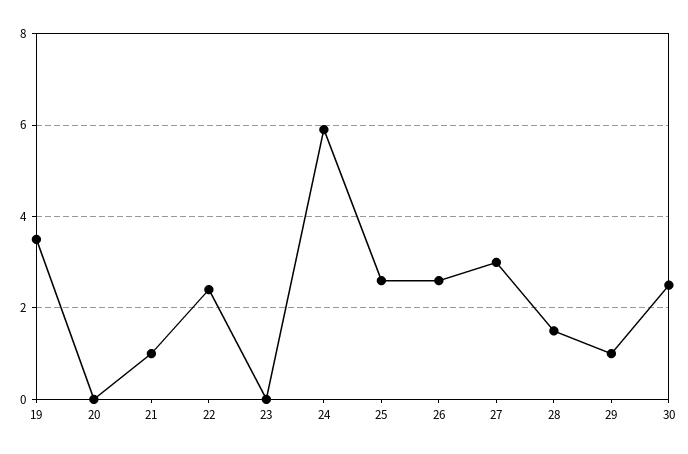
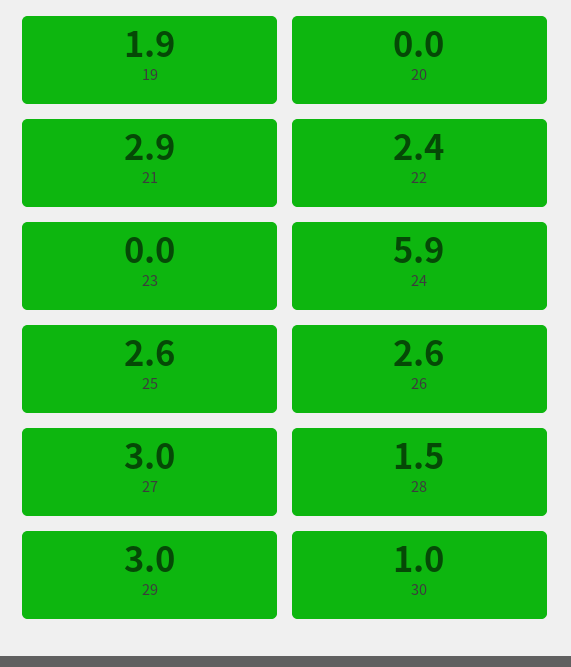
  {
-   "19": 3.5,
+   "19": 1.9,
    "20": 0,
-   "21": 1,
+   "21": 2.9,
    "22": 2.4,
    "23": 0,
    "24": 5.9,
    "25": 2.6,
    "26": 2.6,
    "27": 3,
    "28": 1.5,
-   "29": 1,
+   "29": 3,
-   "30": 2.5
+   "30": 1
  }

